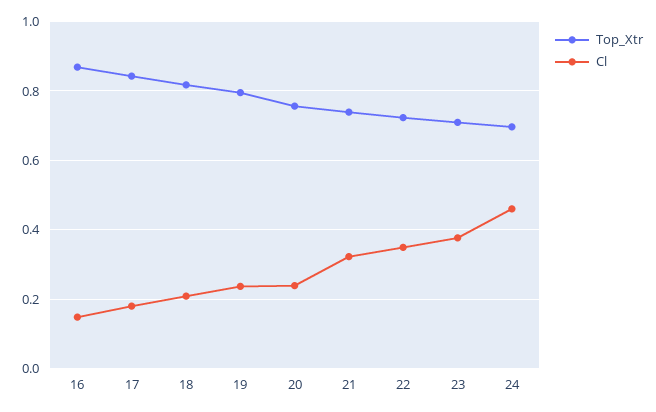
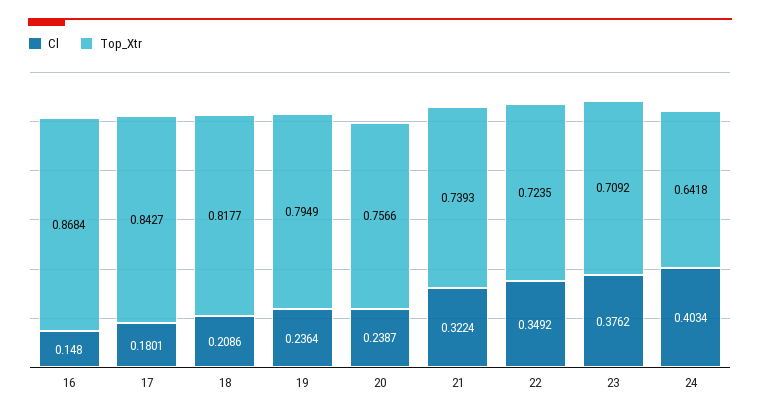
  {
    "Top_Xtr": {
      "16": 0.8684,
      "17": 0.8427,
      "18": 0.8177,
      "19": 0.7949,
      "20": 0.7566,
      "21": 0.7393,
      "22": 0.7235,
      "23": 0.7092,
-     "24": 0.7
+     "24": 0.6418
    },
    "Cl": {
      "16": 0.148,
      "17": 0.1801,
      "18": 0.2086,
      "19": 0.2364,
      "20": 0.2387,
      "21": 0.3224,
      "22": 0.3492,
      "23": 0.3762,
-     "24": 0.46
+     "24": 0.4034
    }
  }

